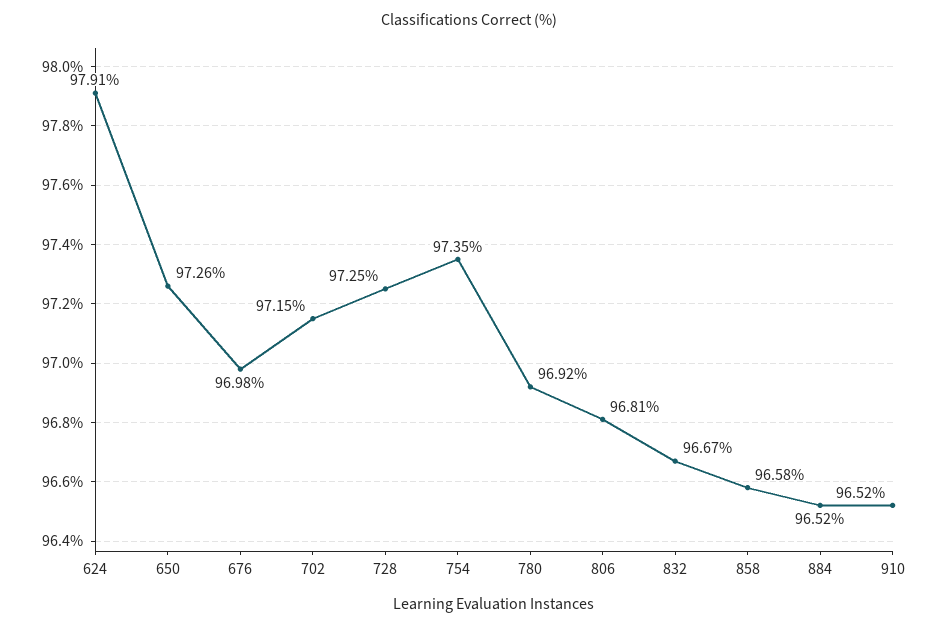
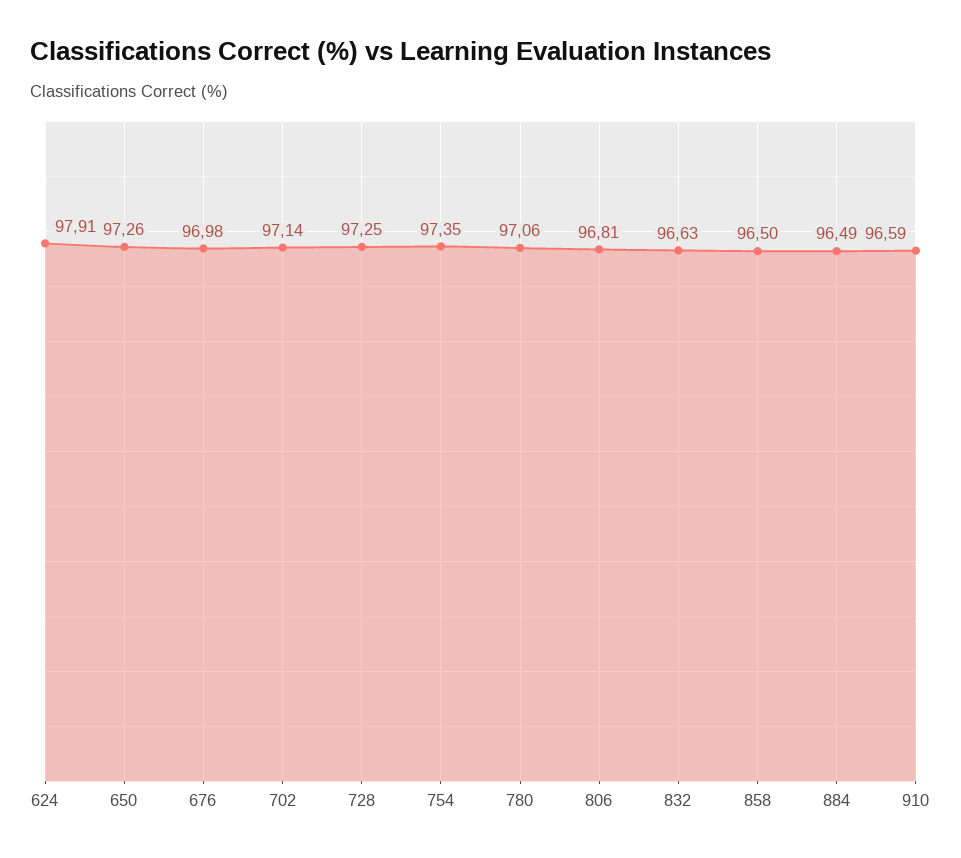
  {
    "624": 97.91,
    "650": 97.26,
    "676": 96.98,
-   "702": 97.15,
+   "702": 97.14,
    "728": 97.25,
    "754": 97.35,
-   "780": 96.92,
+   "780": 97.06,
    "806": 96.81,
-   "832": 96.67,
+   "832": 96.63,
-   "858": 96.58,
+   "858": 96.5,
-   "884": 96.52,
+   "884": 96.49,
-   "910": 96.52
+   "910": 96.59
  }

